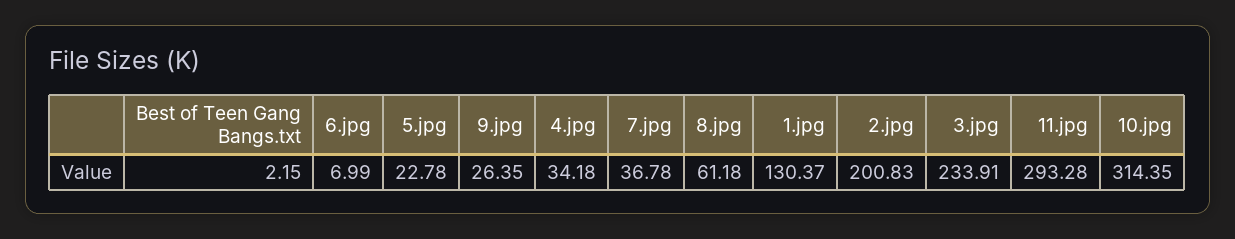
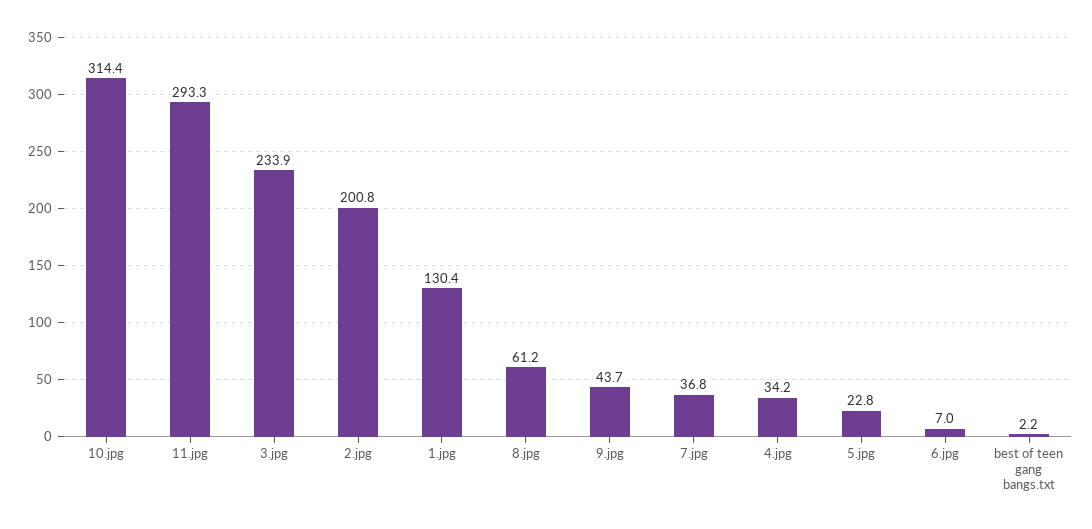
  {
    "Best of Teen Gang Bangs.txt": 2.15,
    "6.jpg": 6.99,
    "5.jpg": 22.78,
-   "9.jpg": 26.35,
+   "9.jpg": 43.7,
    "4.jpg": 34.18,
    "7.jpg": 36.78,
    "8.jpg": 61.18,
    "1.jpg": 130.37,
    "2.jpg": 200.83,
    "3.jpg": 233.91,
    "11.jpg": 293.28,
    "10.jpg": 314.35
  }

